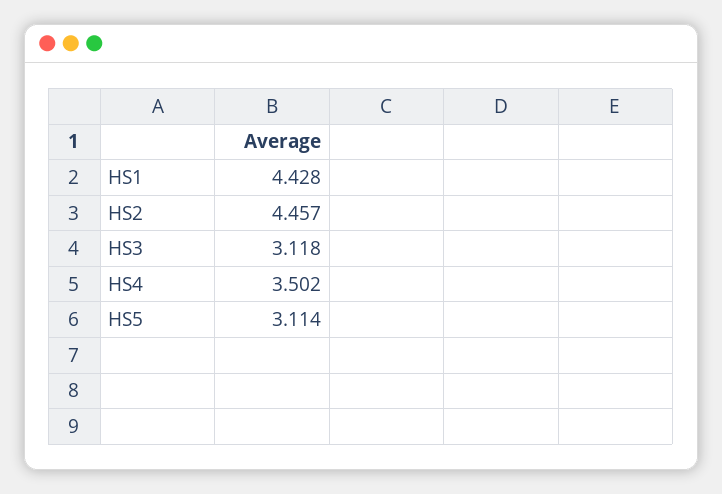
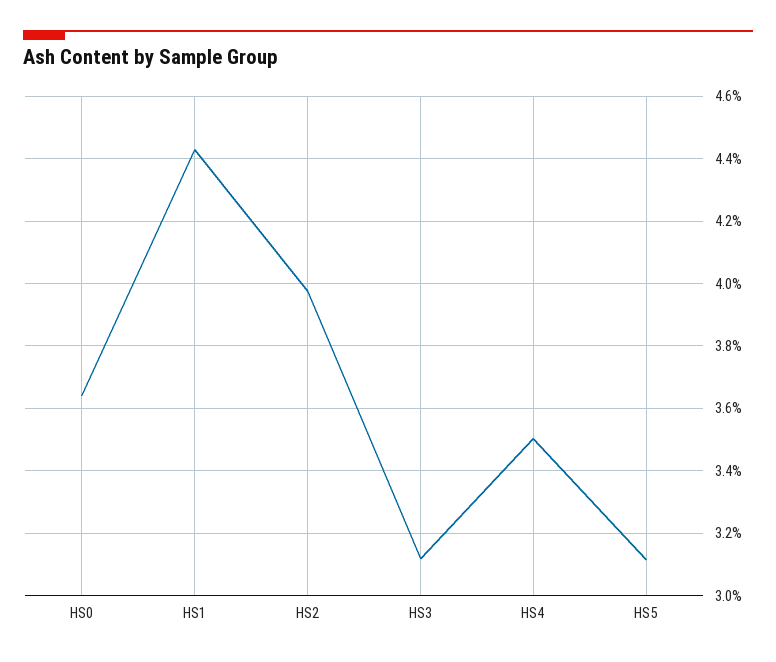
  {
    "HS1": 4.428,
-   "HS2": 4.457,
+   "HS2": 3.98,
    "HS3": 3.118,
    "HS4": 3.502,
-   "HS5": 3.114
+   "HS5": 3.114,
+   "HS0": 3.64
  }

